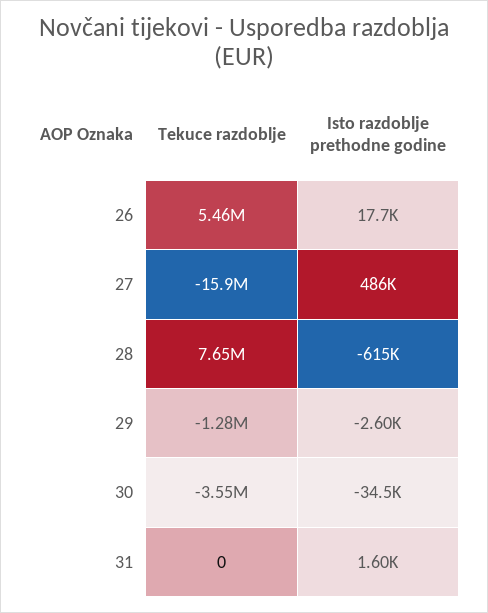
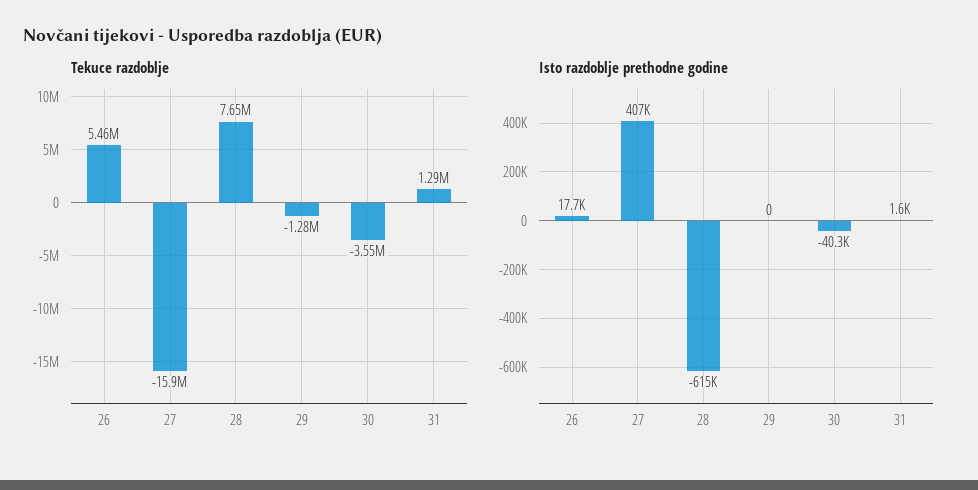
  {
    "Tekuce razdoblje": {
      "26": 5460000,
      "27": -15900000,
      "28": 7650000,
      "29": -1280000,
      "30": -3550000,
-     "31": 0
+     "31": 1290000
    },
    "Isto razdoblje prethodne godine": {
      "26": 17700,
-     "27": 486000,
+     "27": 407000,
      "28": -615000,
-     "29": -2600,
+     "29": 0,
-     "30": -34500,
+     "30": -40300,
      "31": 1600
    }
  }

